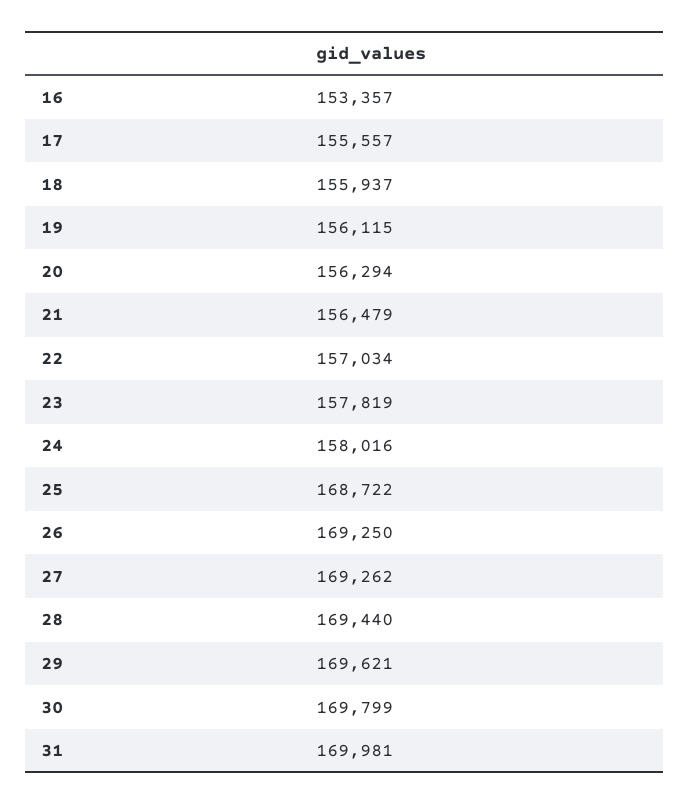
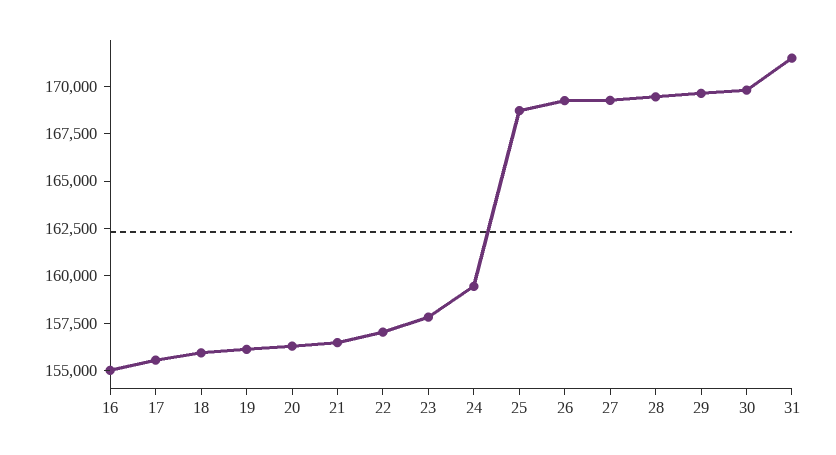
  {
-   "16": 153357,
+   "16": 155000,
    "17": 155557,
    "18": 155937,
    "19": 156115,
    "20": 156294,
    "21": 156479,
    "22": 157034,
    "23": 157819,
-   "24": 158016,
+   "24": 159500,
    "25": 168722,
    "26": 169250,
    "27": 169262,
    "28": 169440,
    "29": 169621,
    "30": 169799,
-   "31": 169981
+   "31": 171500
  }

